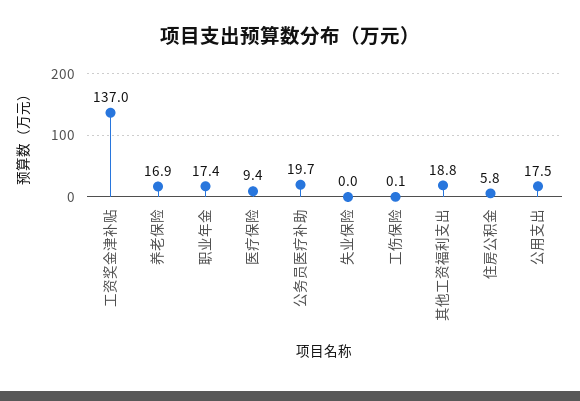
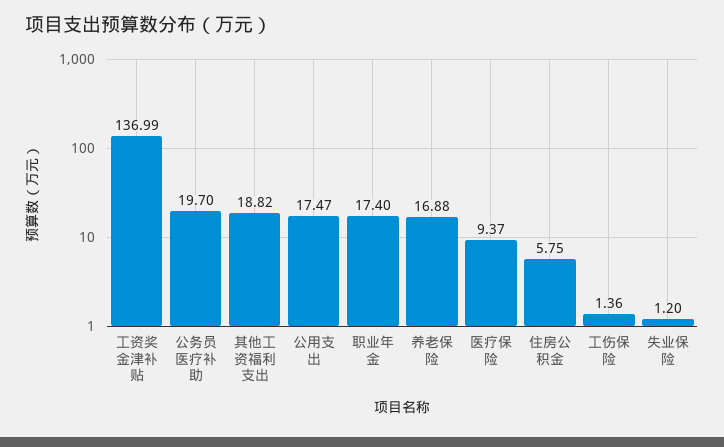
  {
    "工资奖金津补贴": 136.99,
    "养老保险": 16.88,
    "职业年金": 17.4,
    "医疗保险": 9.37,
    "公务员医疗补助": 19.7,
-   "失业保险": 0,
+   "失业保险": 1.2,
-   "工伤保险": 0.1,
+   "工伤保险": 1.36,
    "其他工资福利支出": 18.82,
    "住房公积金": 5.75,
    "公用支出": 17.47
  }

